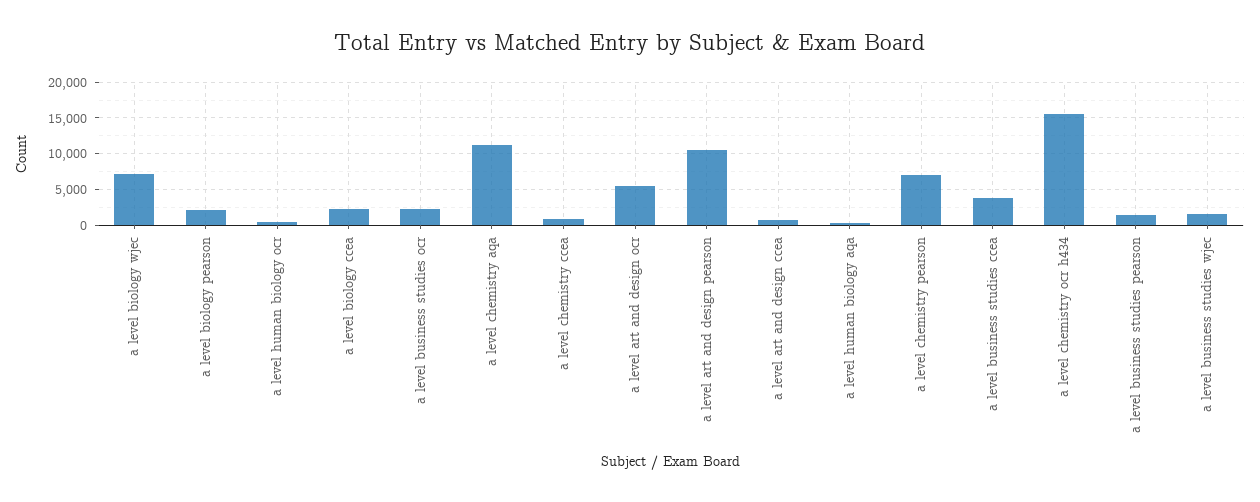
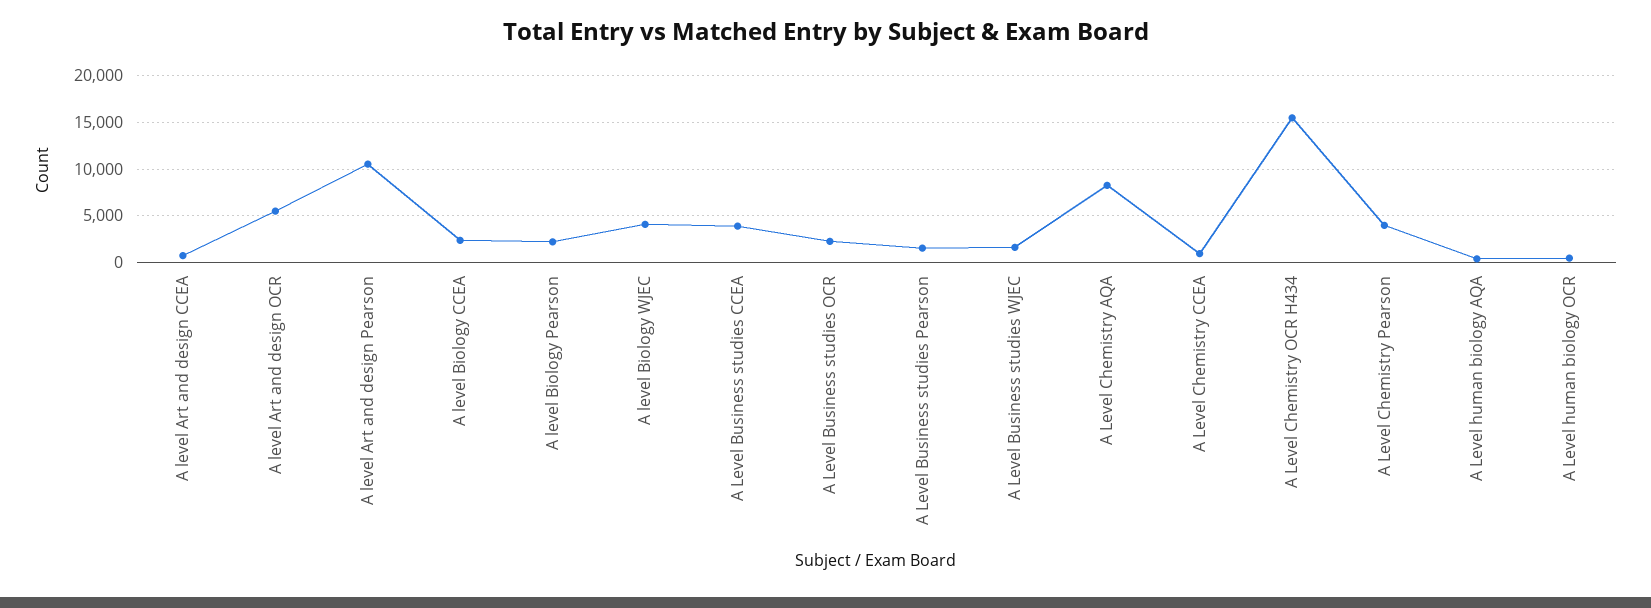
  {
-   "a level biology wjec": 7000,
+   "a level biology wjec": 4000,
    "a level biology pearson": 2000,
    "a level human biology ocr": 0,
    "a level biology ccea": 2000,
    "a level business studies ocr": 2000,
-   "a level chemistry aqa": 11000,
+   "a level chemistry aqa": 8000,
    "a level chemistry ccea": 1000,
    "a level art and design ocr": 5000,
    "a level art and design pearson": 11000,
    "a level art and design ccea": 1000,
    "a level human biology aqa": 0,
-   "a level chemistry pearson": 7000,
+   "a level chemistry pearson": 4000,
    "a level business studies ccea": 4000,
    "a level chemistry ocr h434": 15000,
    "a level business studies pearson": 2000,
    "a level business studies wjec": 2000
  }

